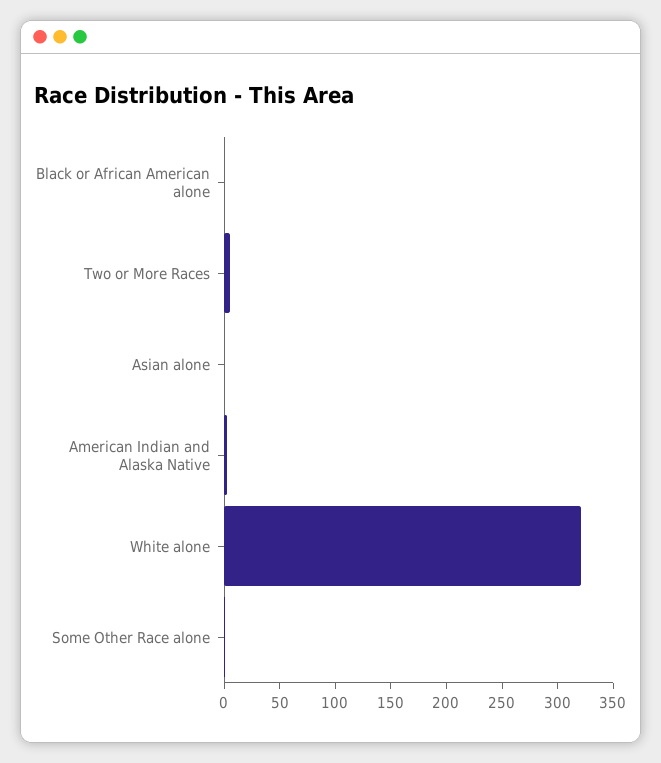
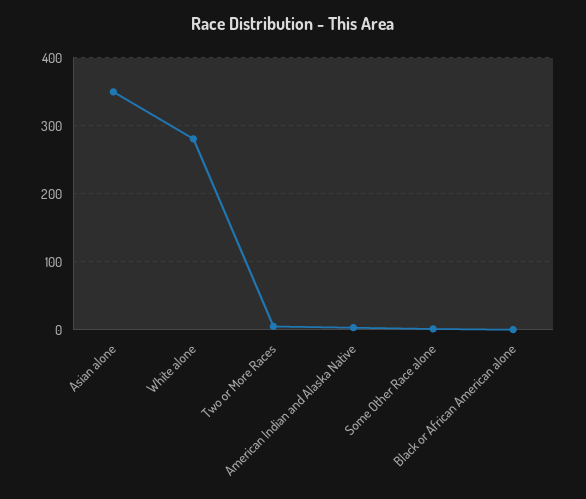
  {
    "Black or African American alone": 0,
    "Two or More Races": 10,
-   "Asian alone": 0,
+   "Asian alone": 350,
    "American Indian and Alaska Native": 0,
-   "White alone": 320,
+   "White alone": 280,
    "Some Other Race alone": 0
  }

